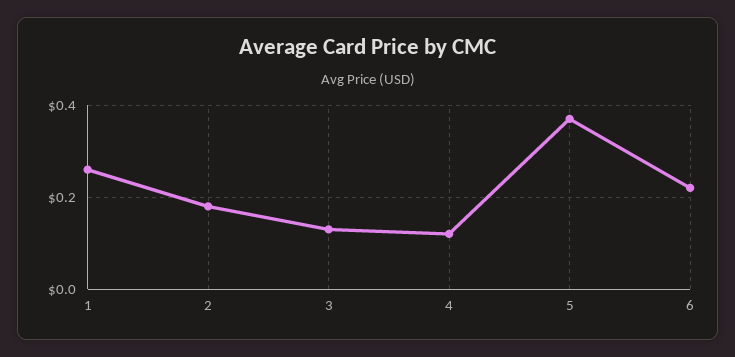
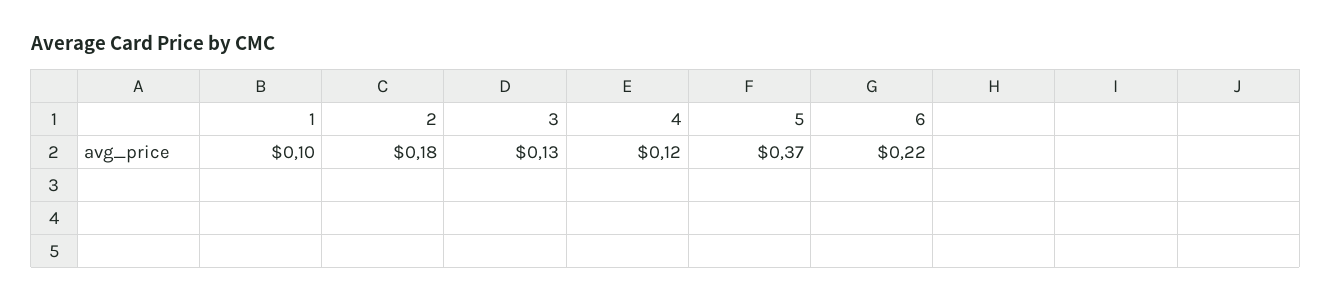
  {
-   "1": 0.25,
+   "1": 0.1,
    "2": 0.18,
    "3": 0.13,
    "4": 0.12,
    "5": 0.37,
    "6": 0.22
  }

